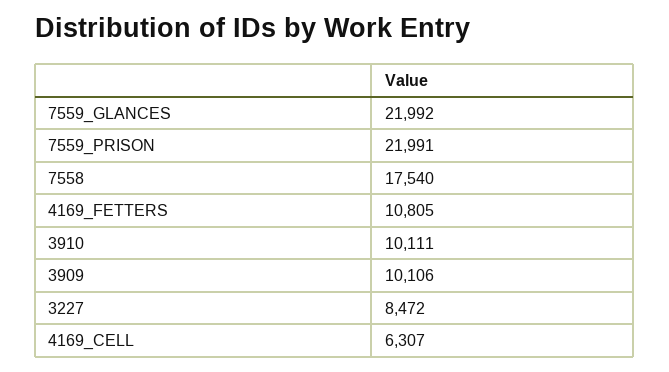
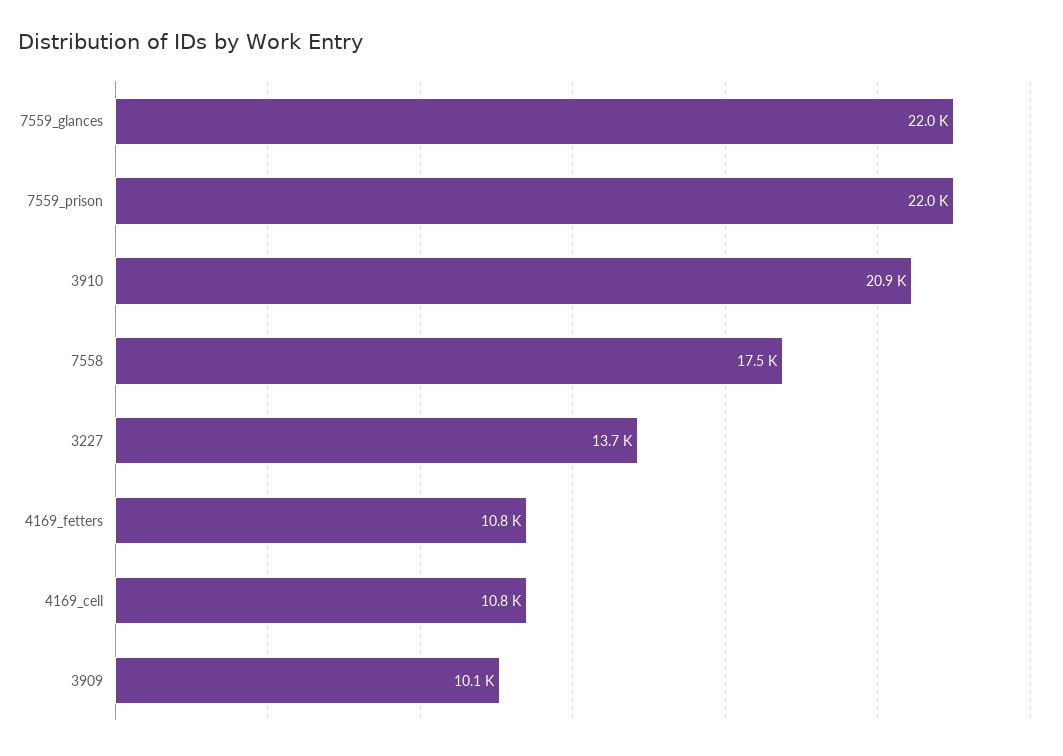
  {
    "7559_GLANCES": 21992,
    "7559_PRISON": 21991,
    "7558": 17540,
    "4169_FETTERS": 10805,
-   "3910": 10111,
+   "3910": 20900,
    "3909": 10106,
-   "3227": 8472,
+   "3227": 13700,
-   "4169_CELL": 6307
+   "4169_CELL": 10800
  }

